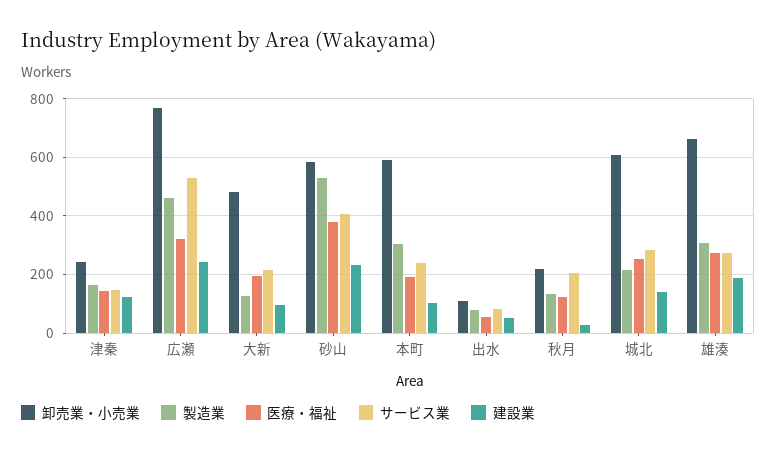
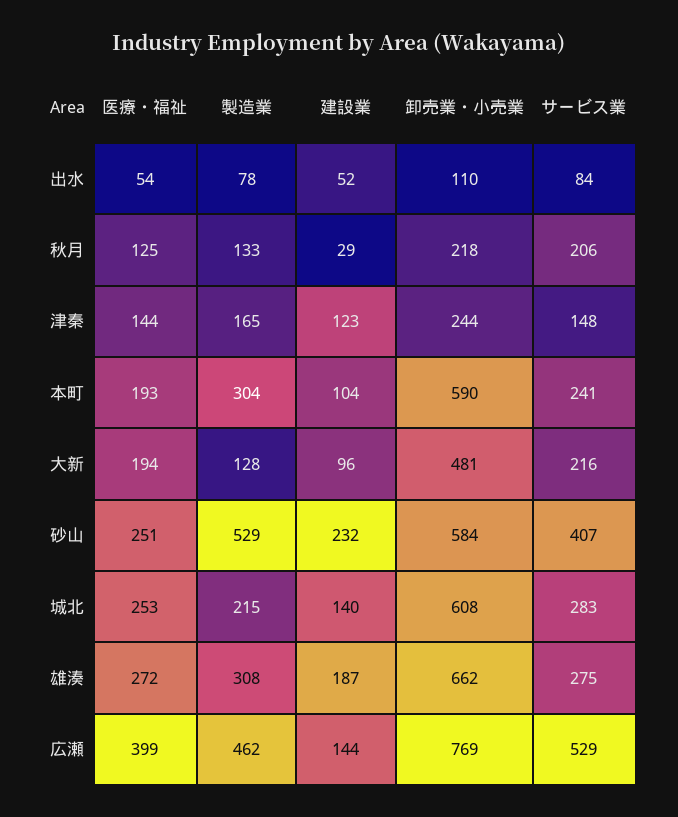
  {
    "卸売業・小売業": {
      "津秦": 244,
      "広瀬": 769,
      "大新": 481,
      "砂山": 584,
      "本町": 590,
      "出水": 110,
      "秋月": 218,
      "城北": 608,
      "雄湊": 662
    },
    "製造業": {
      "津秦": 165,
      "広瀬": 462,
      "大新": 128,
      "砂山": 529,
      "本町": 304,
      "出水": 78,
      "秋月": 133,
      "城北": 215,
      "雄湊": 308
    },
    "医療・福祉": {
      "津秦": 144,
-     "広瀬": 325,
+     "広瀬": 399,
      "大新": 194,
-     "砂山": 375,
+     "砂山": 251,
      "本町": 193,
      "出水": 54,
      "秋月": 125,
      "城北": 253,
      "雄湊": 272
    },
    "サービス業": {
      "津秦": 148,
      "広瀬": 529,
      "大新": 216,
      "砂山": 407,
      "本町": 241,
      "出水": 84,
      "秋月": 206,
      "城北": 283,
      "雄湊": 275
    },
    "建設業": {
      "津秦": 123,
-     "広瀬": 250,
+     "広瀬": 144,
      "大新": 96,
      "砂山": 232,
      "本町": 104,
      "出水": 52,
      "秋月": 29,
      "城北": 140,
      "雄湊": 187
    }
  }

